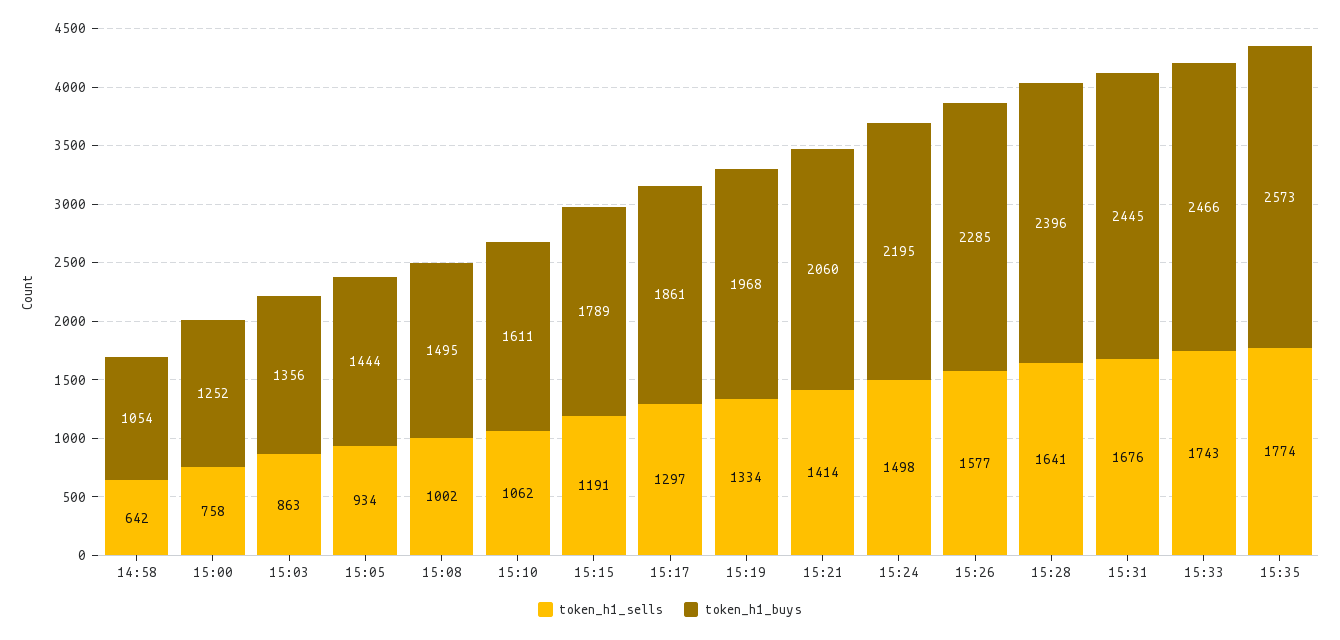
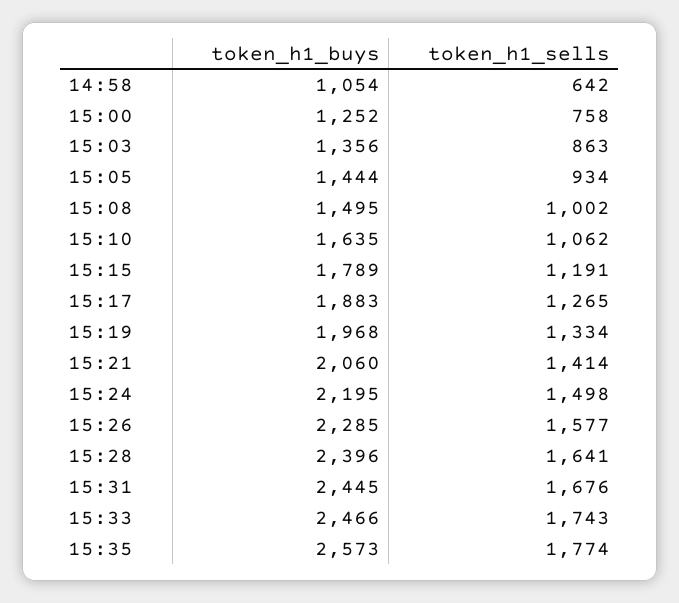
  {
    "token_h1_sells": {
      "14:58": 642,
      "15:00": 758,
      "15:03": 863,
      "15:05": 934,
      "15:08": 1002,
      "15:10": 1062,
      "15:15": 1191,
-     "15:17": 1297,
+     "15:17": 1265,
      "15:19": 1334,
      "15:21": 1414,
      "15:24": 1498,
      "15:26": 1577,
      "15:28": 1641,
      "15:31": 1676,
      "15:33": 1743,
      "15:35": 1774
    },
    "token_h1_buys": {
      "14:58": 1054,
      "15:00": 1252,
      "15:03": 1356,
      "15:05": 1444,
      "15:08": 1495,
-     "15:10": 1611,
+     "15:10": 1635,
      "15:15": 1789,
-     "15:17": 1861,
+     "15:17": 1883,
      "15:19": 1968,
      "15:21": 2060,
      "15:24": 2195,
      "15:26": 2285,
      "15:28": 2396,
      "15:31": 2445,
      "15:33": 2466,
      "15:35": 2573
    }
  }

